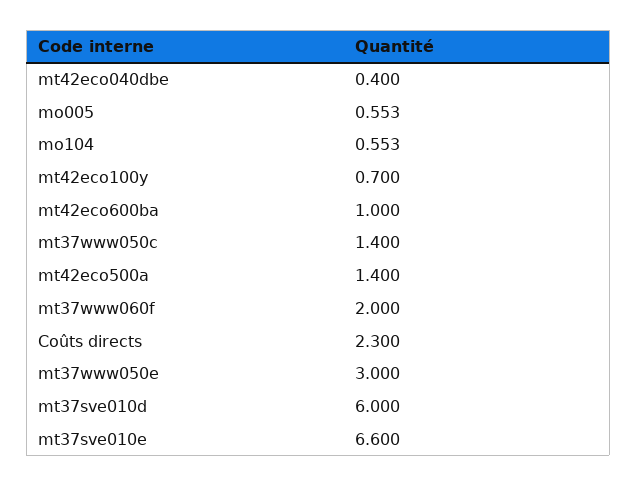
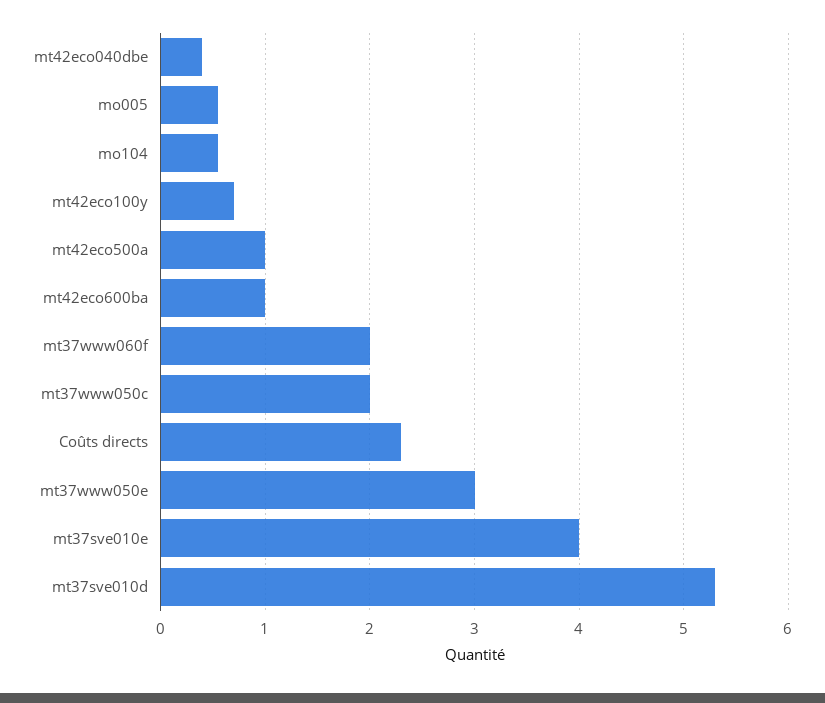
  {
    "mt42eco040dbe": 0.4,
    "mo005": 0.553,
    "mo104": 0.553,
    "mt42eco100y": 0.7,
    "mt42eco600ba": 1,
-   "mt37www050c": 1.4,
+   "mt37www050c": 2,
-   "mt42eco500a": 1.4,
+   "mt42eco500a": 1,
    "mt37www060f": 2,
    "Coûts directs": 2.3,
    "mt37www050e": 3,
-   "mt37sve010d": 6,
+   "mt37sve010d": 5.3,
-   "mt37sve010e": 6.6
+   "mt37sve010e": 4
  }

